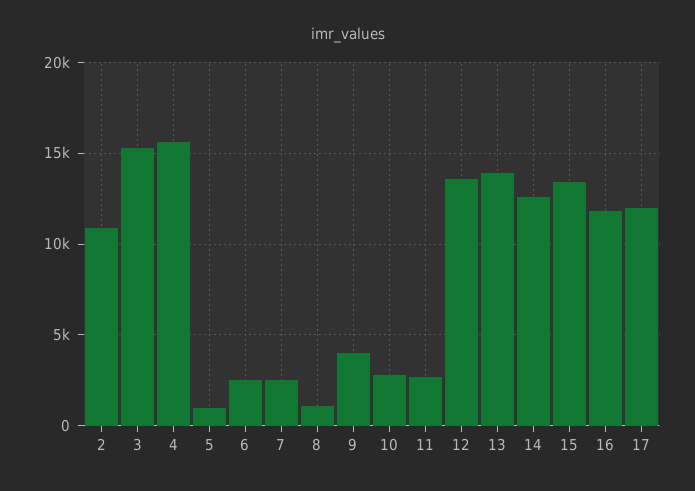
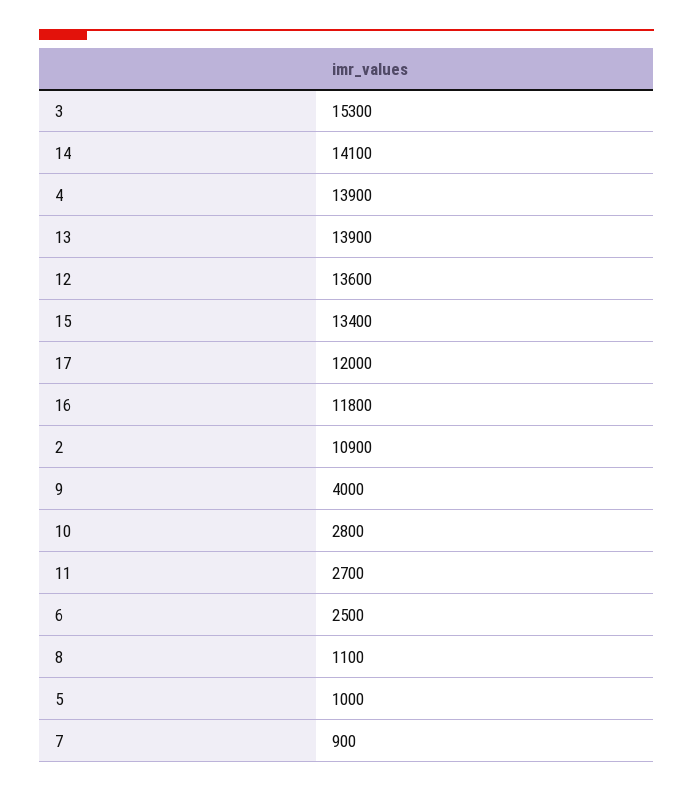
  {
    "2": 10900,
    "3": 15300,
-   "4": 15500,
+   "4": 13900,
    "5": 1000,
    "6": 2500,
-   "7": 2500,
+   "7": 900,
    "8": 1100,
    "9": 4000,
    "10": 2800,
    "11": 2700,
    "12": 13600,
    "13": 13900,
-   "14": 12500,
+   "14": 14100,
    "15": 13400,
    "16": 11800,
    "17": 12000
  }

